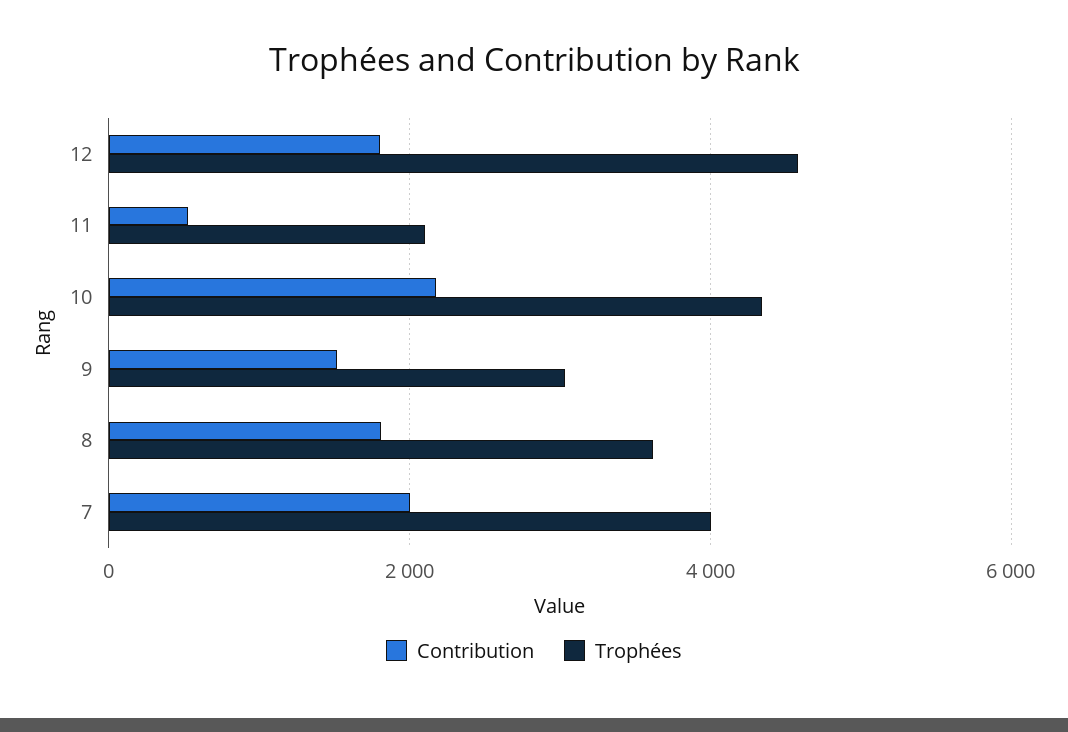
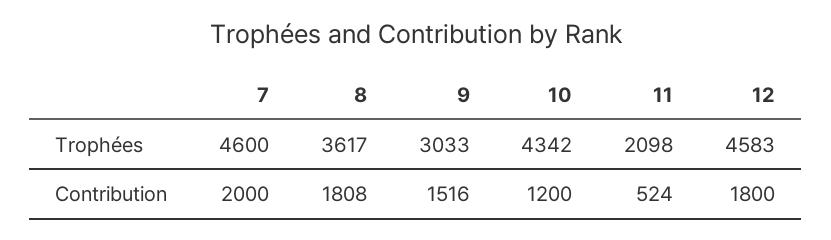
  {
    "Contribution": {
      "12": 1800,
      "11": 524,
-     "10": 2200,
+     "10": 1200,
      "9": 1516,
      "8": 1808,
      "7": 2000
    },
    "Trophées": {
      "12": 4583,
      "11": 2098,
      "10": 4342,
      "9": 3033,
      "8": 3617,
-     "7": 4000
+     "7": 4600
    }
  }

